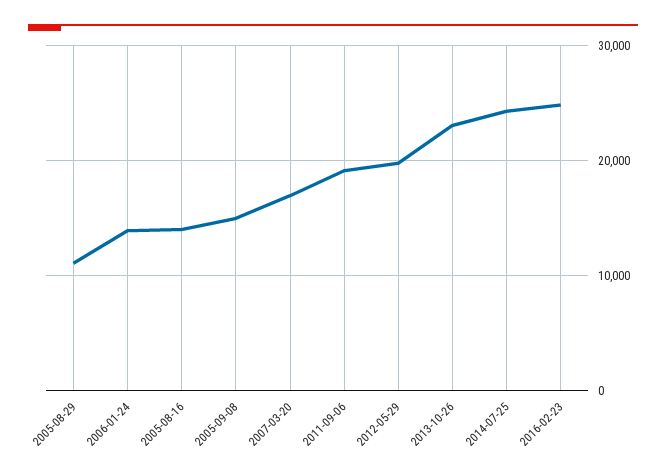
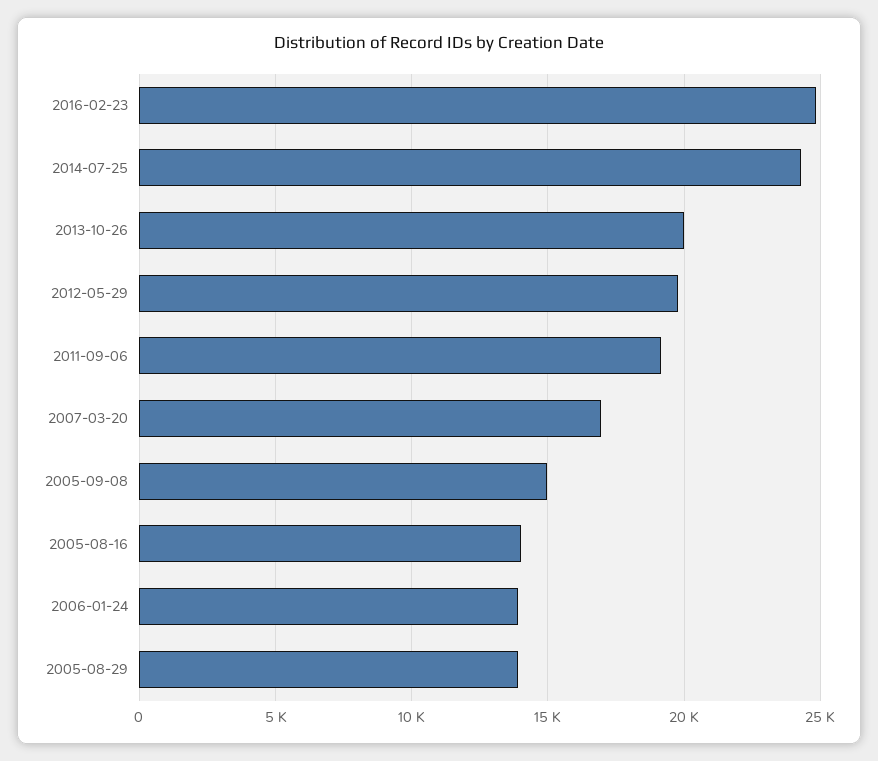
  {
-   "2005-08-29": 11000,
+   "2005-08-29": 14000,
    "2006-01-24": 14000,
    "2005-08-16": 14000,
    "2005-09-08": 15000,
    "2007-03-20": 17000,
    "2011-09-06": 19000,
    "2012-05-29": 20000,
-   "2013-10-26": 23000,
+   "2013-10-26": 20000,
    "2014-07-25": 24500,
    "2016-02-23": 25000
  }

